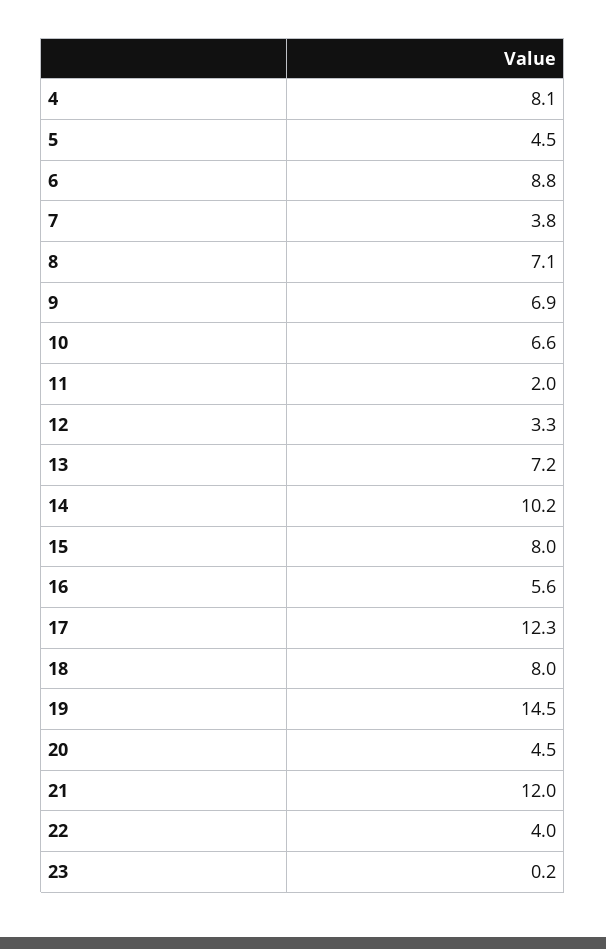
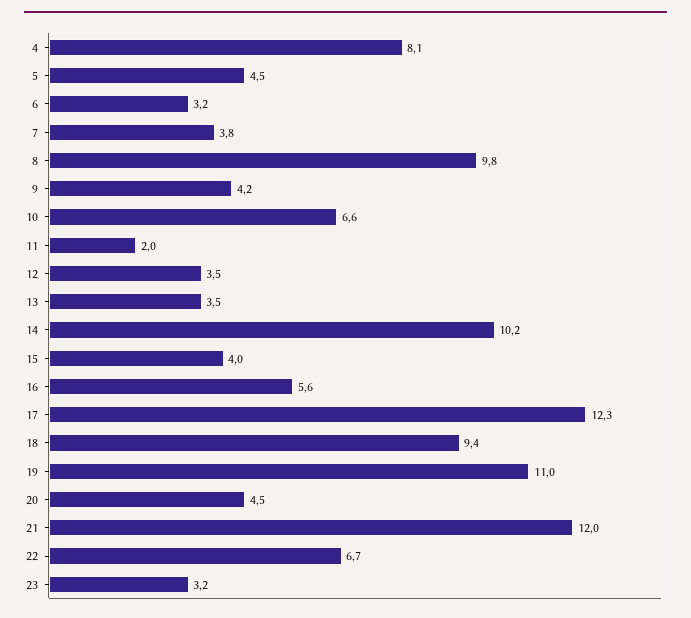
  {
    "4": 8.1,
    "5": 4.5,
-   "6": 8.8,
+   "6": 3.2,
    "7": 3.8,
-   "8": 7.1,
+   "8": 9.8,
-   "9": 6.9,
+   "9": 4.2,
    "10": 6.6,
    "11": 2,
-   "12": 3.3,
+   "12": 3.5,
-   "13": 7.2,
+   "13": 3.5,
    "14": 10.2,
-   "15": 8,
+   "15": 4,
    "16": 5.6,
    "17": 12.3,
-   "18": 8,
+   "18": 9.4,
-   "19": 14.5,
+   "19": 11,
    "20": 4.5,
    "21": 12,
-   "22": 4,
+   "22": 6.7,
-   "23": 0.2
+   "23": 3.2
  }

